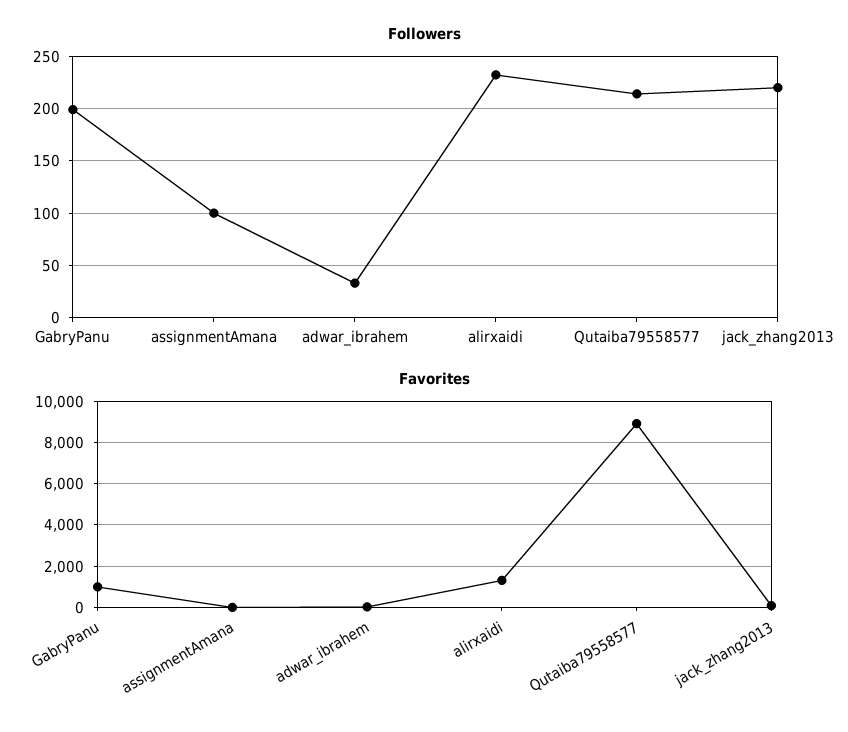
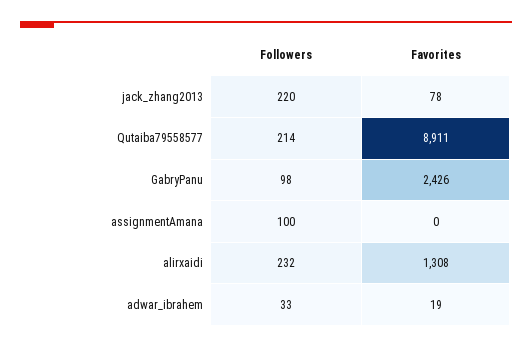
  {
    "Followers": {
-     "GabryPanu": 200,
+     "GabryPanu": 98,
      "assignmentAmana": 100,
      "adwar_ibrahem": 33,
      "alirxaidi": 232,
      "Qutaiba79558577": 214,
      "jack_zhang2013": 220
    },
    "Favorites": {
-     "GabryPanu": 1000,
+     "GabryPanu": 2426,
      "assignmentAmana": 0,
      "adwar_ibrahem": 19,
      "alirxaidi": 1308,
      "Qutaiba79558577": 8911,
      "jack_zhang2013": 78
    }
  }

